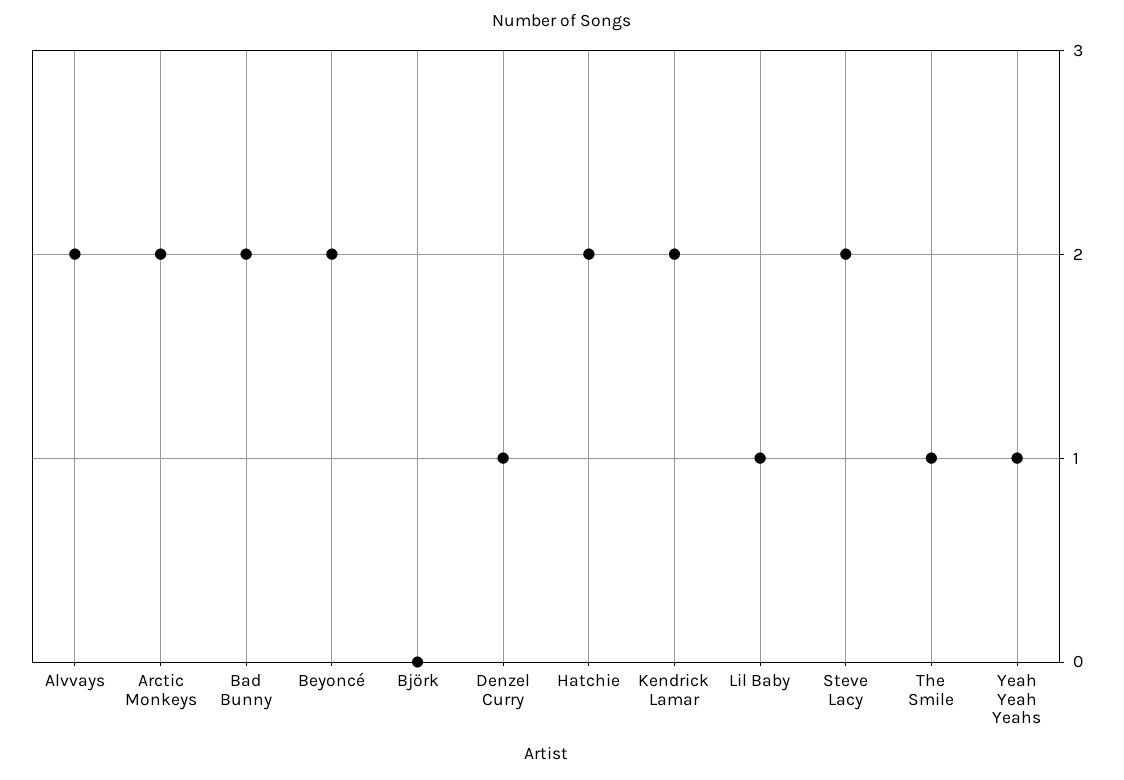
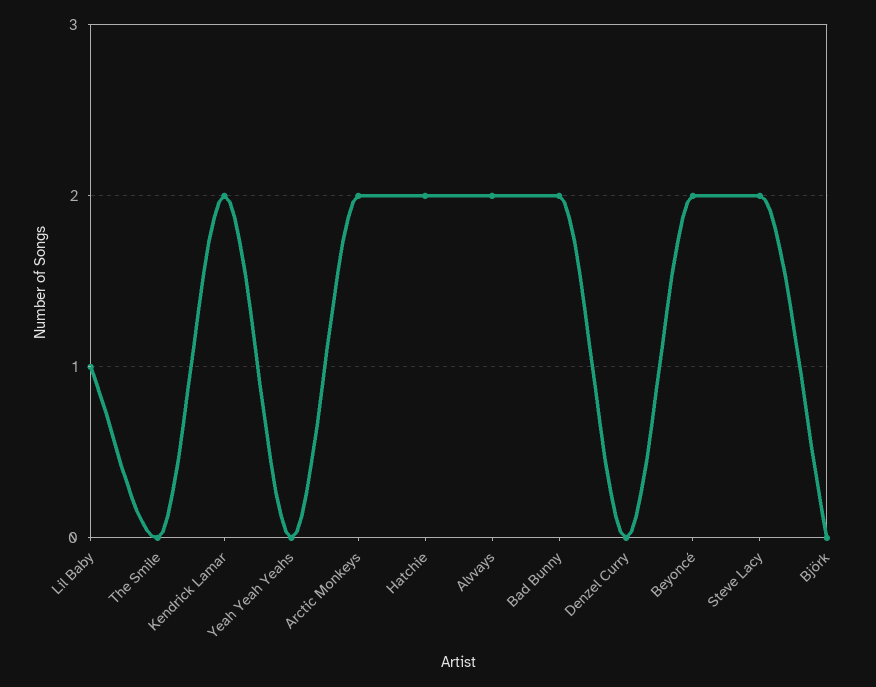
  {
    "Alvvays": 2,
    "Arctic Monkeys": 2,
    "Bad Bunny": 2,
    "Beyoncé": 2,
    "Björk": 0,
-   "Denzel Curry": 1,
+   "Denzel Curry": 0,
    "Hatchie": 2,
    "Kendrick Lamar": 2,
    "Lil Baby": 1,
    "Steve Lacy": 2,
-   "The Smile": 1,
+   "The Smile": 0,
-   "Yeah Yeah Yeahs": 1
+   "Yeah Yeah Yeahs": 0
  }

